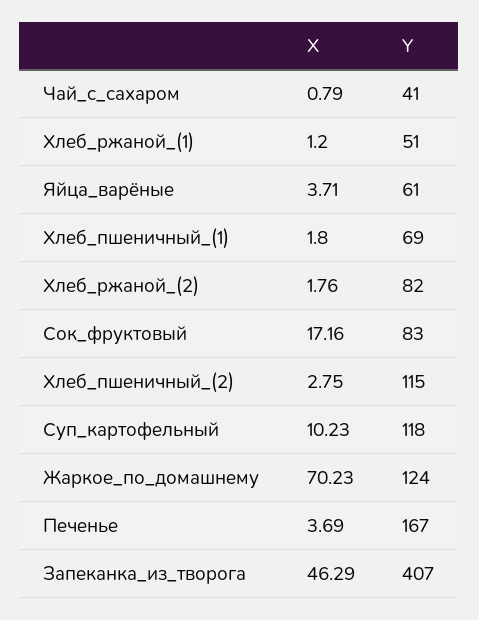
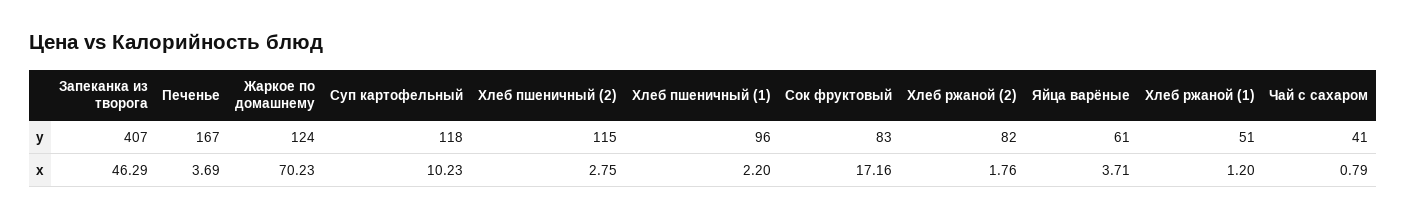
  {
    "X": {
      "Чай_с_сахаром": 0.79,
      "Хлеб_ржаной_(1)": 1.2,
      "Яйца_варёные": 3.71,
-     "Хлеб_пшеничный_(1)": 1.8,
+     "Хлеб_пшеничный_(1)": 2.2,
      "Хлеб_ржаной_(2)": 1.76,
      "Сок_фруктовый": 17.16,
      "Хлеб_пшеничный_(2)": 2.75,
      "Суп_картофельный": 10.23,
      "Жаркое_по_домашнему": 70.23,
      "Печенье": 3.69,
      "Запеканка_из_творога": 46.29
    },
    "Y": {
      "Чай_с_сахаром": 41,
      "Хлеб_ржаной_(1)": 51,
      "Яйца_варёные": 61,
-     "Хлеб_пшеничный_(1)": 69,
+     "Хлеб_пшеничный_(1)": 96,
      "Хлеб_ржаной_(2)": 82,
      "Сок_фруктовый": 83,
      "Хлеб_пшеничный_(2)": 115,
      "Суп_картофельный": 118,
      "Жаркое_по_домашнему": 124,
      "Печенье": 167,
      "Запеканка_из_творога": 407
    }
  }

